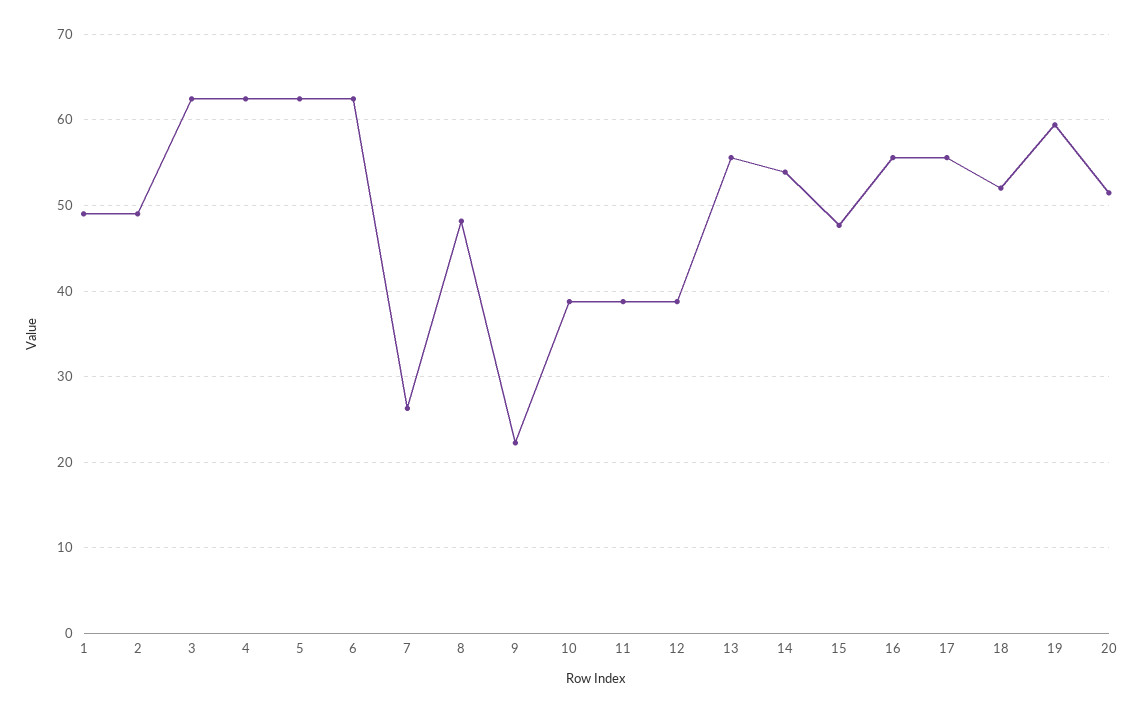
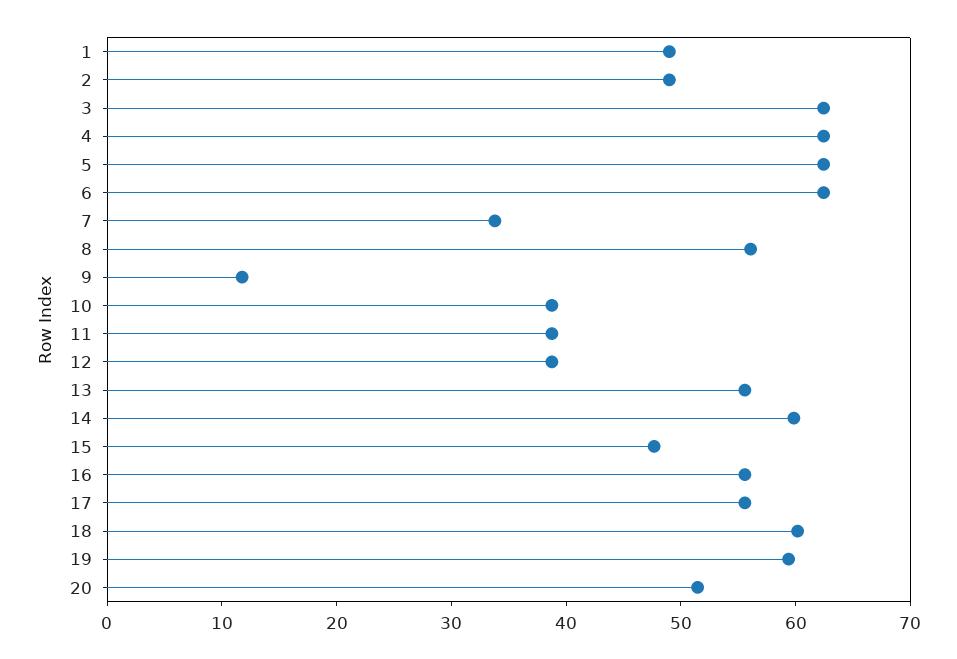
  {
    "1": 49,
    "2": 49,
    "3": 62,
    "4": 62,
    "5": 62,
    "6": 62,
-   "7": 26,
+   "7": 34,
-   "8": 48,
+   "8": 56,
-   "9": 22,
+   "9": 12,
    "10": 39,
    "11": 39,
    "12": 39,
    "13": 56,
-   "14": 54,
+   "14": 60,
    "15": 48,
    "16": 56,
    "17": 56,
-   "18": 52,
+   "18": 60,
    "19": 59,
    "20": 51
  }

